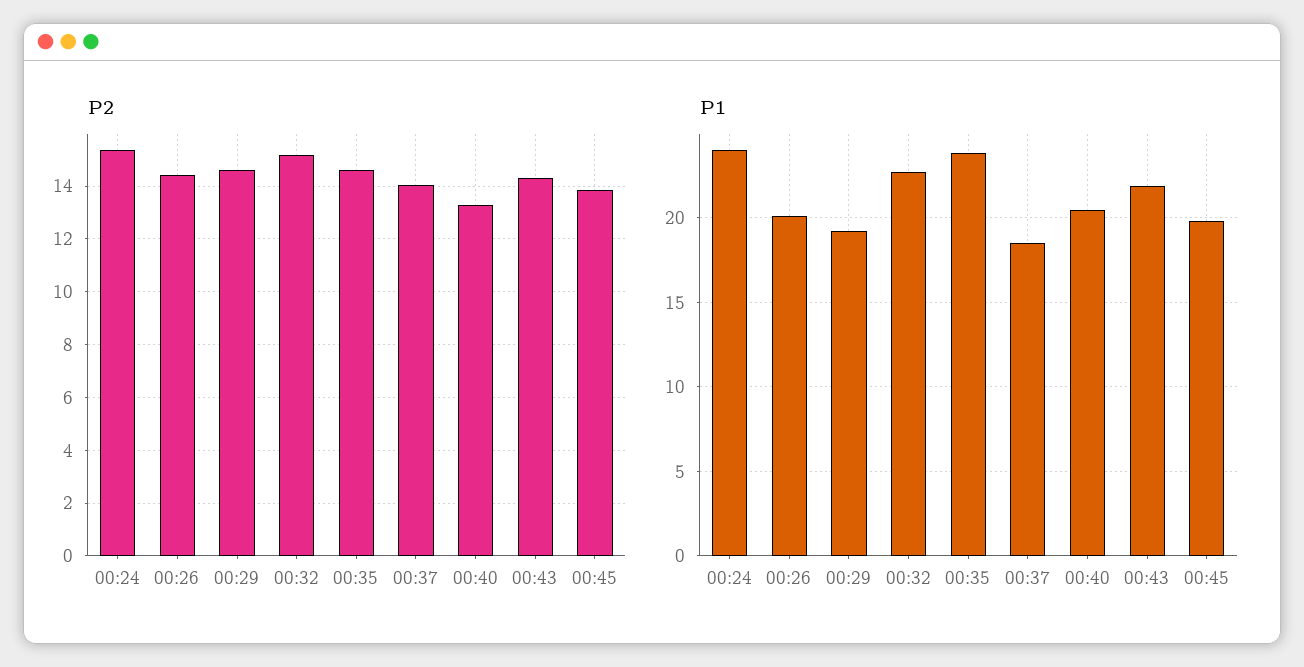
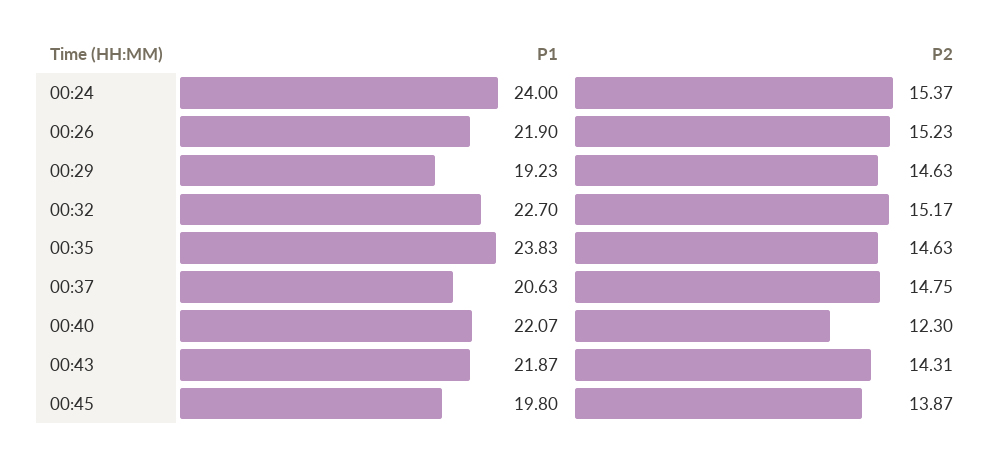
  {
    "P2": {
      "00:24": 15.37,
-     "00:26": 14.5,
+     "00:26": 15.23,
      "00:29": 14.63,
      "00:32": 15.17,
      "00:35": 14.63,
-     "00:37": 14,
+     "00:37": 14.75,
-     "00:40": 13.25,
+     "00:40": 12.3,
      "00:43": 14.31,
      "00:45": 13.87
    },
    "P1": {
      "00:24": 24,
-     "00:26": 20,
+     "00:26": 21.9,
      "00:29": 19.23,
      "00:32": 22.7,
      "00:35": 23.83,
-     "00:37": 18.5,
+     "00:37": 20.63,
-     "00:40": 20.5,
+     "00:40": 22.07,
      "00:43": 21.87,
      "00:45": 19.8
    }
  }

